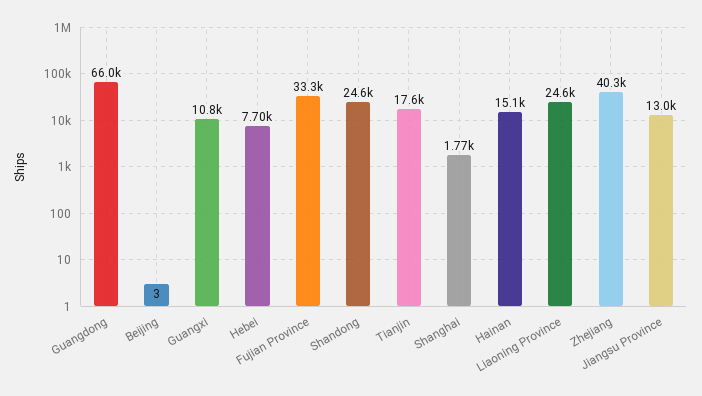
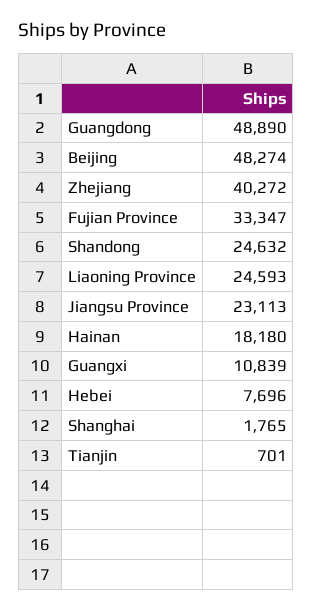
  {
-   "Guangdong": 66000,
+   "Guangdong": 48890,
-   "Beijing": 3,
+   "Beijing": 48274,
    "Guangxi": 10839,
    "Hebei": 7696,
    "Fujian Province": 33347,
    "Shandong": 24632,
-   "Tianjin": 17600,
+   "Tianjin": 701,
    "Shanghai": 1765,
-   "Hainan": 15100,
+   "Hainan": 18180,
    "Liaoning Province": 24593,
    "Zhejiang": 40272,
-   "Jiangsu Province": 13000
+   "Jiangsu Province": 23113
  }

